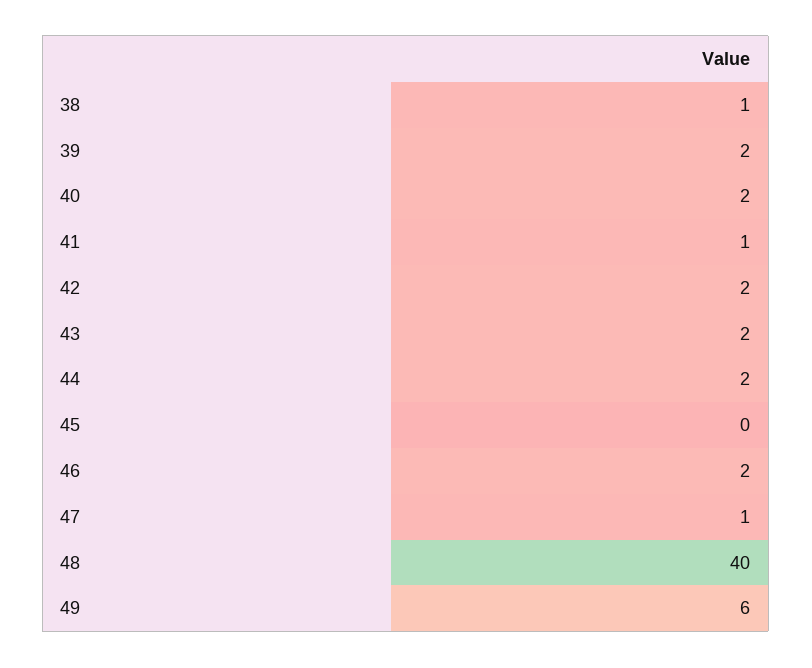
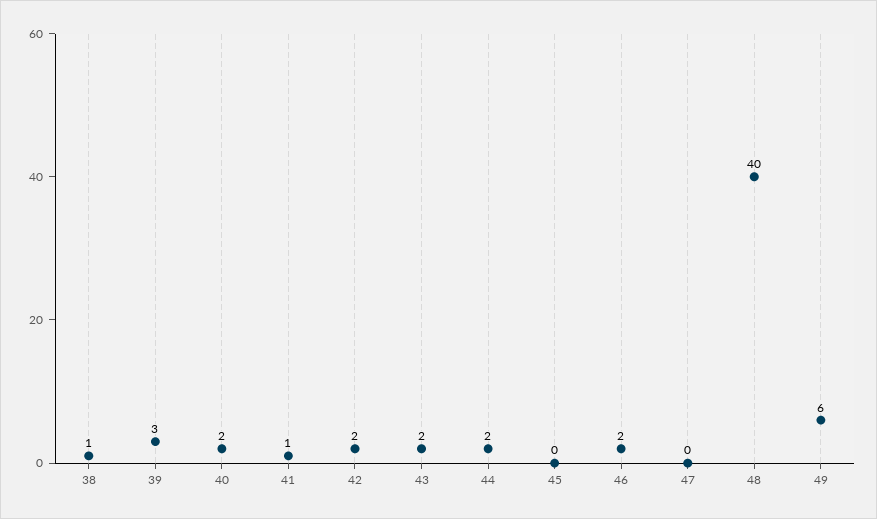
  {
    "38": 1,
-   "39": 2,
+   "39": 3,
    "40": 2,
    "41": 1,
    "42": 2,
    "43": 2,
    "44": 2,
    "45": 0,
    "46": 2,
-   "47": 1,
+   "47": 0,
    "48": 40,
    "49": 6
  }

